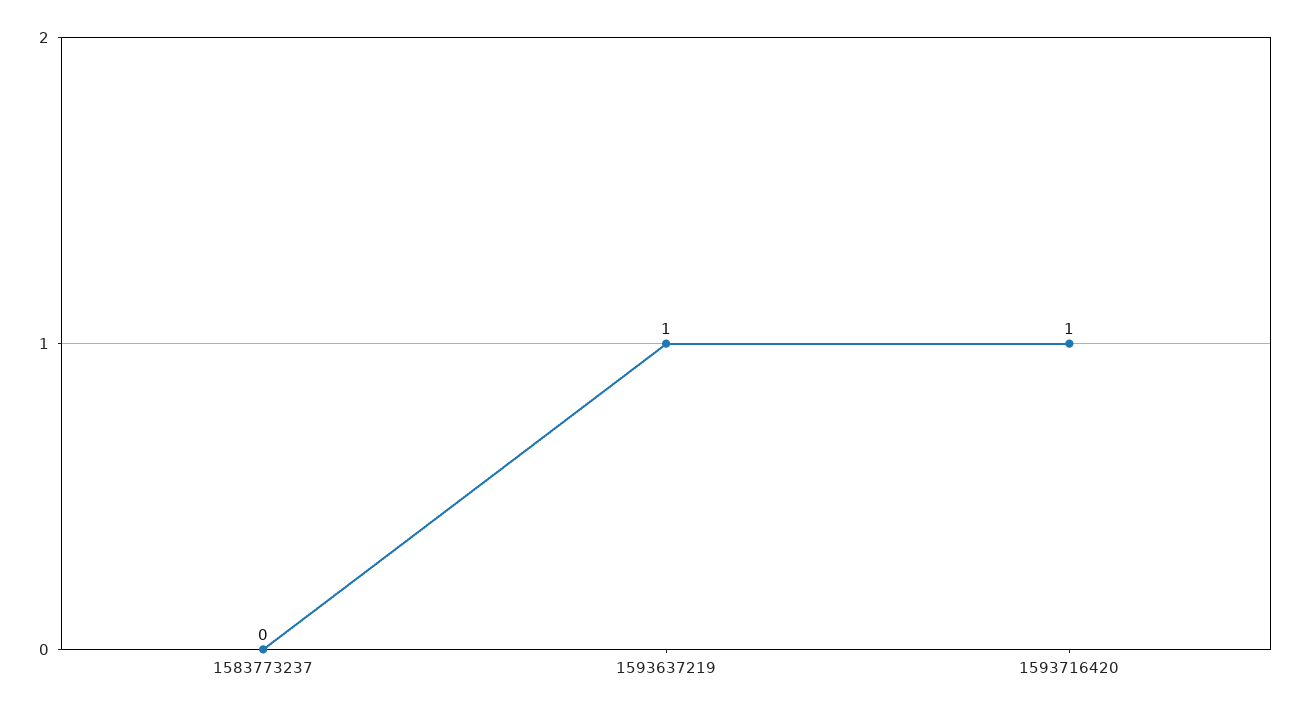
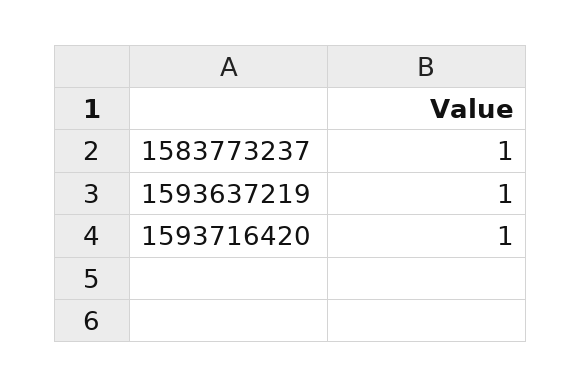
  {
-   "1583773237": 0,
+   "1583773237": 1,
    "1593637219": 1,
    "1593716420": 1
  }

